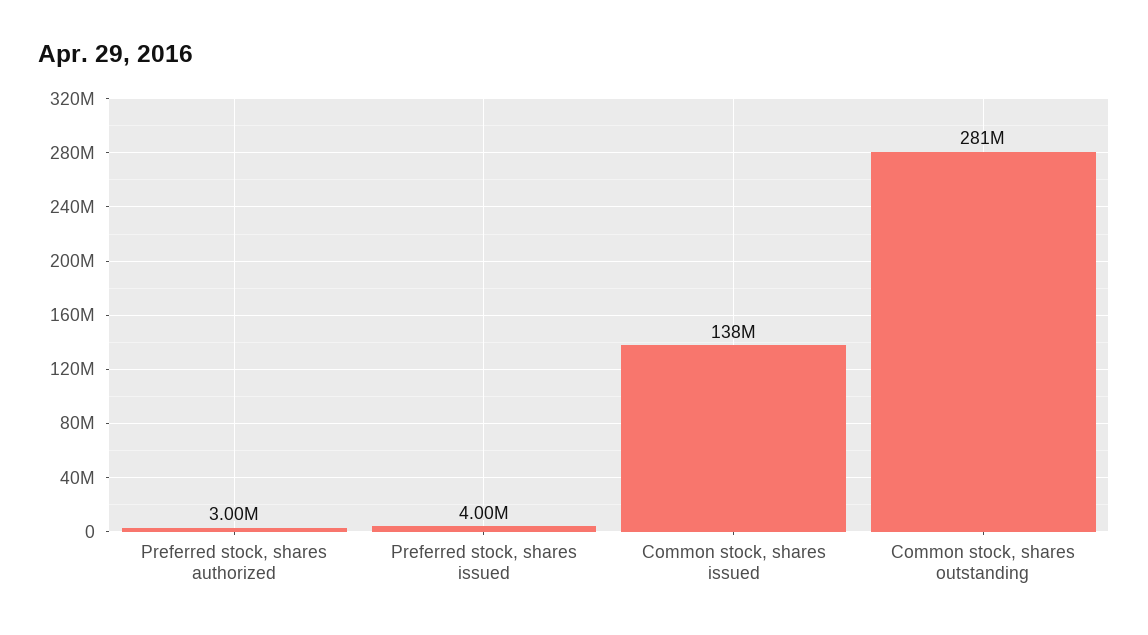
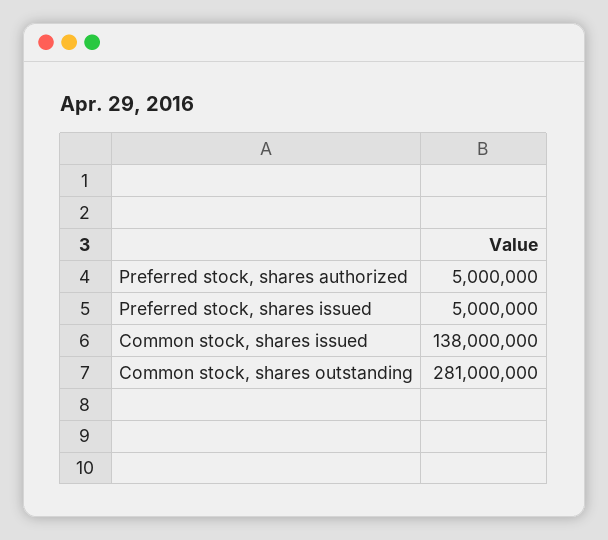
  {
-   "Preferred stock, shares authorized": 3000000,
+   "Preferred stock, shares authorized": 5000000,
-   "Preferred stock, shares issued": 4000000,
+   "Preferred stock, shares issued": 5000000,
    "Common stock, shares issued": 138000000,
    "Common stock, shares outstanding": 281000000
  }

